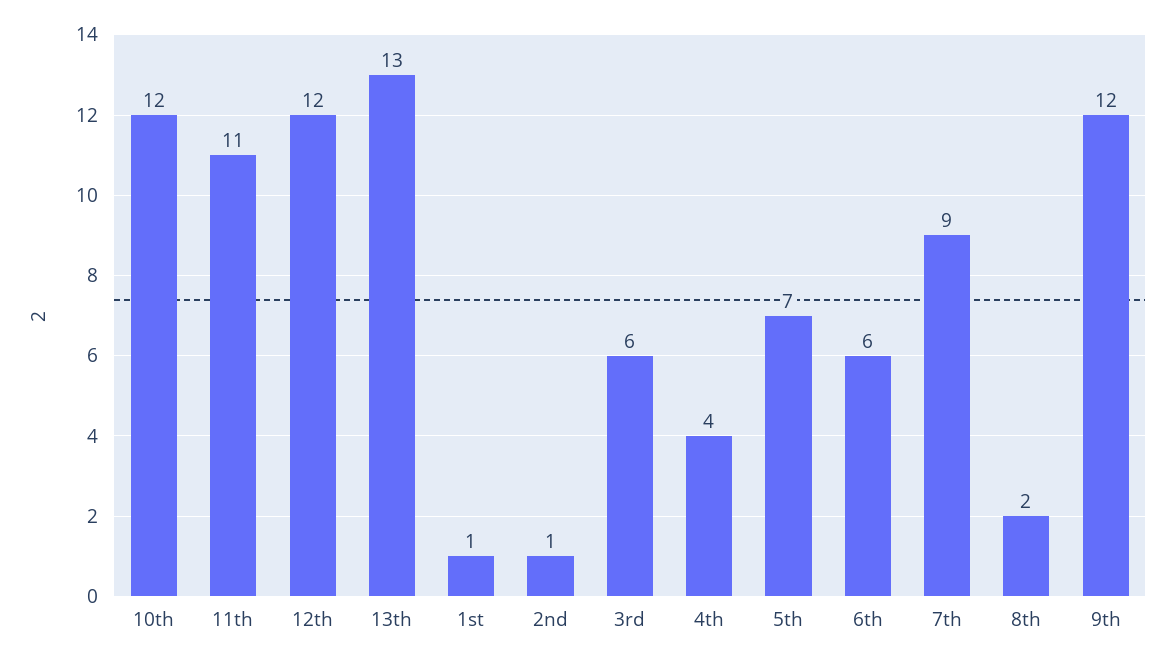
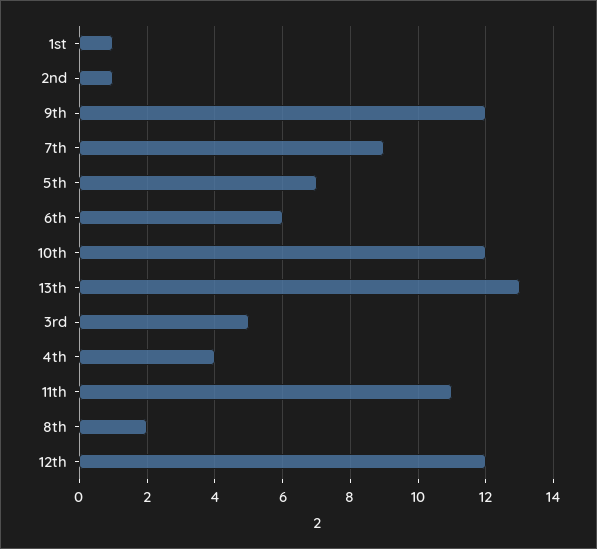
  {
    "10th": 12,
    "11th": 11,
    "12th": 12,
    "13th": 13,
    "1st": 1,
    "2nd": 1,
-   "3rd": 6,
+   "3rd": 5,
    "4th": 4,
    "5th": 7,
    "6th": 6,
    "7th": 9,
    "8th": 2,
    "9th": 12
  }

